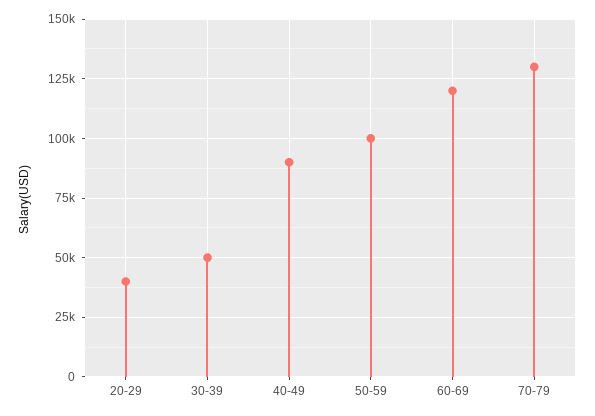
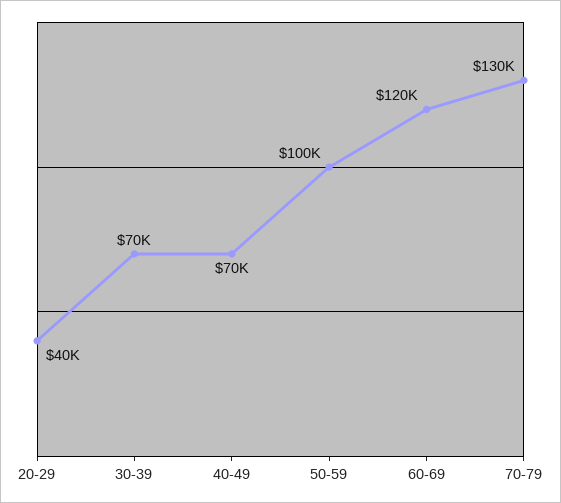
  {
    "20-29": 40000,
-   "30-39": 50000,
+   "30-39": 70000,
-   "40-49": 90000,
+   "40-49": 70000,
    "50-59": 100000,
    "60-69": 120000,
    "70-79": 130000
  }

